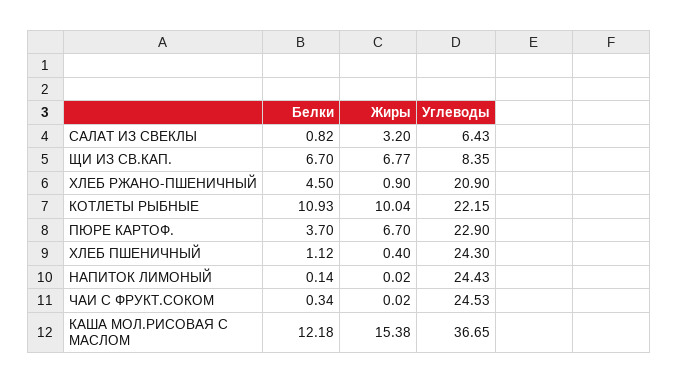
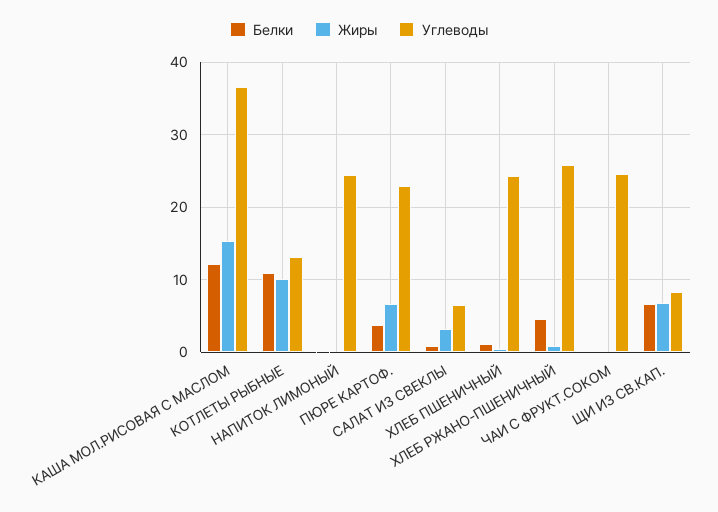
  {
    "Белки": {
      "САЛАТ ИЗ СВЕКЛЫ": 0.82,
      "ЩИ ИЗ СВ.КАП.": 6.7,
      "ХЛЕБ РЖАНО-ПШЕНИЧНЫЙ": 4.5,
      "КОТЛЕТЫ РЫБНЫЕ": 10.93,
      "ПЮРЕ КАРТОФ.": 3.7,
      "ХЛЕБ ПШЕНИЧНЫЙ": 1.12,
      "НАПИТОК ЛИМОНЫЙ": 0.14,
      "ЧАИ С ФРУКТ.СОКОМ": 0.34,
      "КАША МОЛ.РИСОВАЯ С МАСЛОМ": 12.18
    },
    "Жиры": {
      "САЛАТ ИЗ СВЕКЛЫ": 3.2,
      "ЩИ ИЗ СВ.КАП.": 6.77,
      "ХЛЕБ РЖАНО-ПШЕНИЧНЫЙ": 0.9,
      "КОТЛЕТЫ РЫБНЫЕ": 10.04,
      "ПЮРЕ КАРТОФ.": 6.7,
      "ХЛЕБ ПШЕНИЧНЫЙ": 0.4,
      "НАПИТОК ЛИМОНЫЙ": 0.02,
      "ЧАИ С ФРУКТ.СОКОМ": 0.02,
      "КАША МОЛ.РИСОВАЯ С МАСЛОМ": 15.38
    },
    "Углеводы": {
      "САЛАТ ИЗ СВЕКЛЫ": 6.43,
      "ЩИ ИЗ СВ.КАП.": 8.35,
-     "ХЛЕБ РЖАНО-ПШЕНИЧНЫЙ": 20.9,
+     "ХЛЕБ РЖАНО-ПШЕНИЧНЫЙ": 26,
-     "КОТЛЕТЫ РЫБНЫЕ": 22.15,
+     "КОТЛЕТЫ РЫБНЫЕ": 13,
      "ПЮРЕ КАРТОФ.": 22.9,
      "ХЛЕБ ПШЕНИЧНЫЙ": 24.3,
      "НАПИТОК ЛИМОНЫЙ": 24.43,
      "ЧАИ С ФРУКТ.СОКОМ": 24.53,
      "КАША МОЛ.РИСОВАЯ С МАСЛОМ": 36.65
    }
  }

